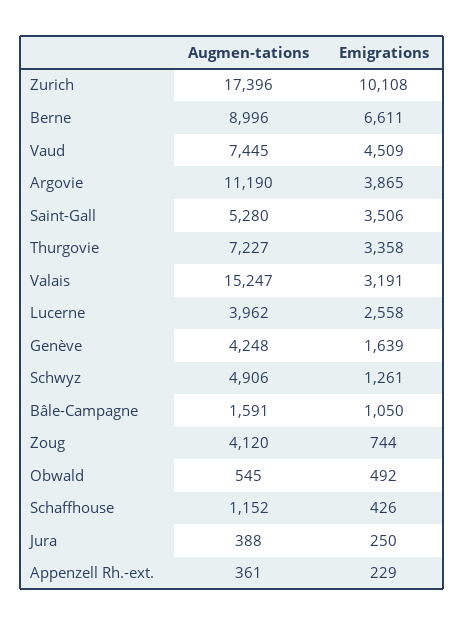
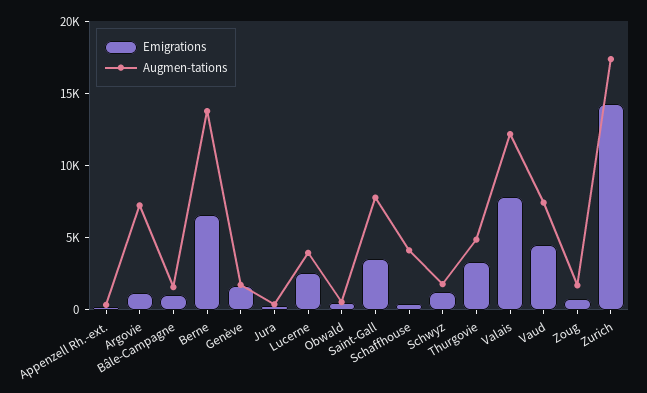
  {
    "Augmen-tations": {
      "Zurich": 17396,
-     "Berne": 8996,
+     "Berne": 14000,
      "Vaud": 7445,
-     "Argovie": 11190,
+     "Argovie": 7000,
-     "Saint-Gall": 5280,
+     "Saint-Gall": 8000,
-     "Thurgovie": 7227,
+     "Thurgovie": 5000,
-     "Valais": 15247,
+     "Valais": 12000,
      "Lucerne": 3962,
-     "Genève": 4248,
+     "Genève": 2000,
-     "Schwyz": 4906,
+     "Schwyz": 2000,
      "Bâle-Campagne": 1591,
-     "Zoug": 4120,
+     "Zoug": 2000,
      "Obwald": 545,
-     "Schaffhouse": 1152,
+     "Schaffhouse": 4000,
      "Jura": 388,
      "Appenzell Rh.-ext.": 361
    },
    "Emigrations": {
-     "Zurich": 10108,
+     "Zurich": 14000,
      "Berne": 6611,
      "Vaud": 4509,
-     "Argovie": 3865,
+     "Argovie": 1000,
      "Saint-Gall": 3506,
      "Thurgovie": 3358,
-     "Valais": 3191,
+     "Valais": 8000,
      "Lucerne": 2558,
      "Genève": 1639,
      "Schwyz": 1261,
      "Bâle-Campagne": 1050,
      "Zoug": 744,
      "Obwald": 492,
      "Schaffhouse": 426,
      "Jura": 250,
      "Appenzell Rh.-ext.": 229
    }
  }

